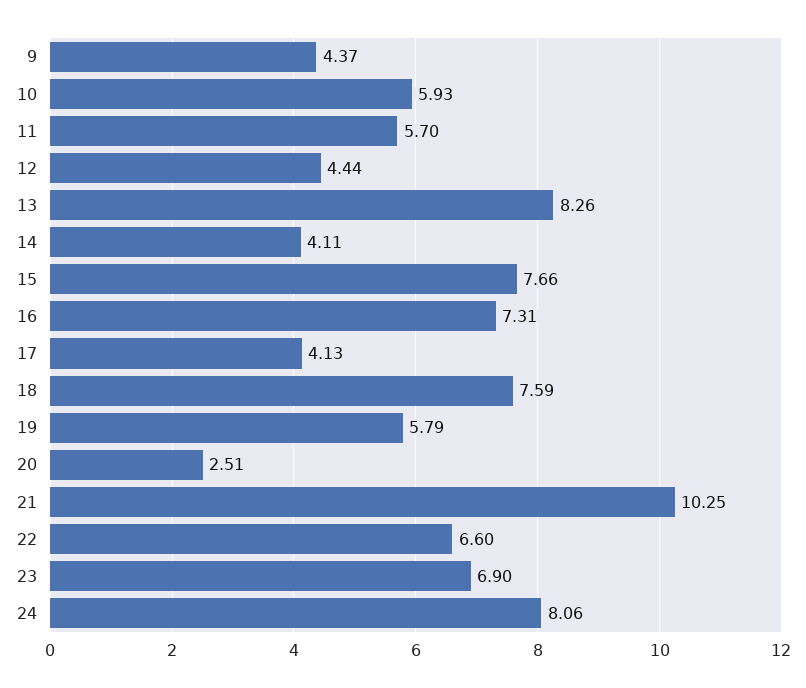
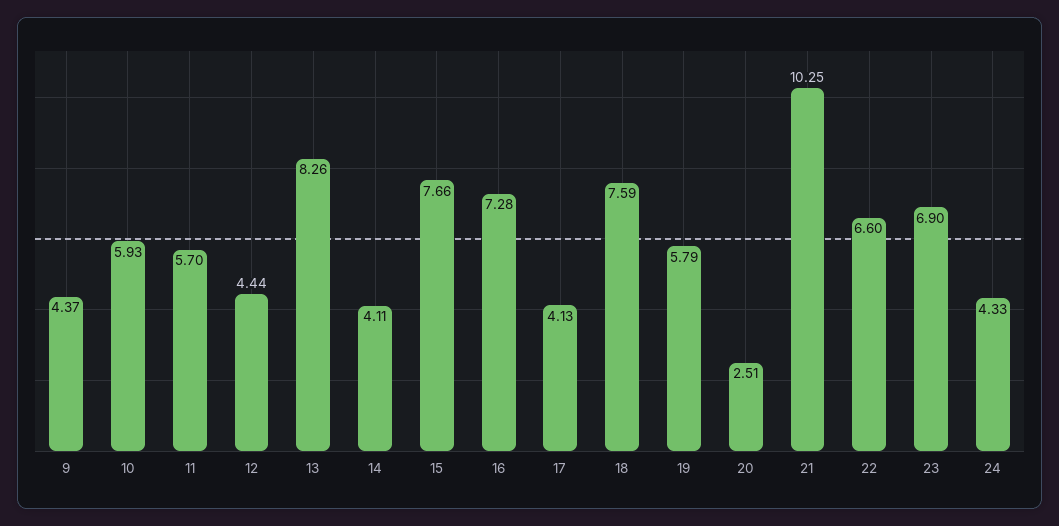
  {
    "9": 4.37,
    "10": 5.93,
    "11": 5.7,
    "12": 4.44,
    "13": 8.26,
    "14": 4.11,
    "15": 7.66,
-   "16": 7.31,
+   "16": 7.28,
    "17": 4.13,
    "18": 7.59,
    "19": 5.79,
    "20": 2.51,
    "21": 10.25,
    "22": 6.6,
    "23": 6.9,
-   "24": 8.06
+   "24": 4.33
  }

